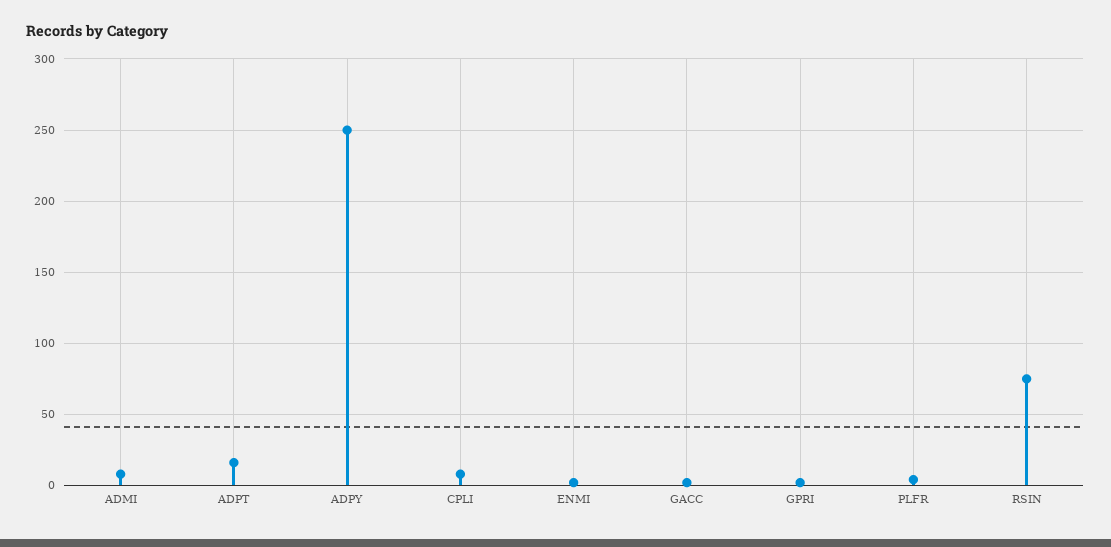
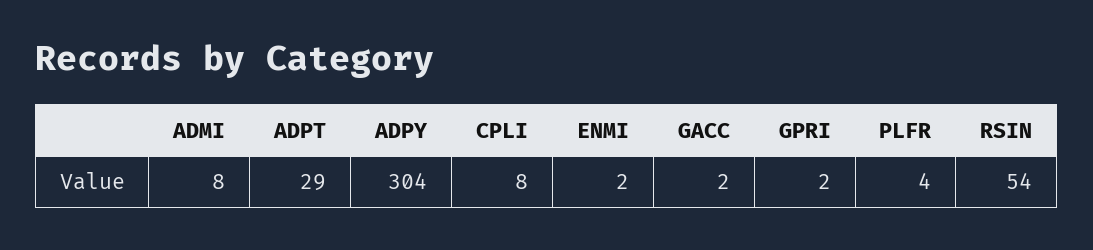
  {
    "ADMI": 8,
-   "ADPT": 15,
+   "ADPT": 29,
-   "ADPY": 250,
+   "ADPY": 304,
    "CPLI": 8,
    "ENMI": 2,
    "GACC": 2,
    "GPRI": 2,
    "PLFR": 4,
-   "RSIN": 75
+   "RSIN": 54
  }

